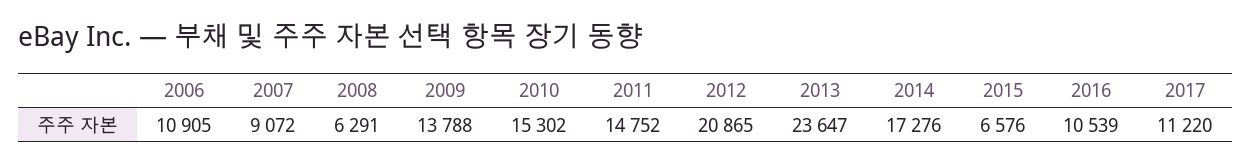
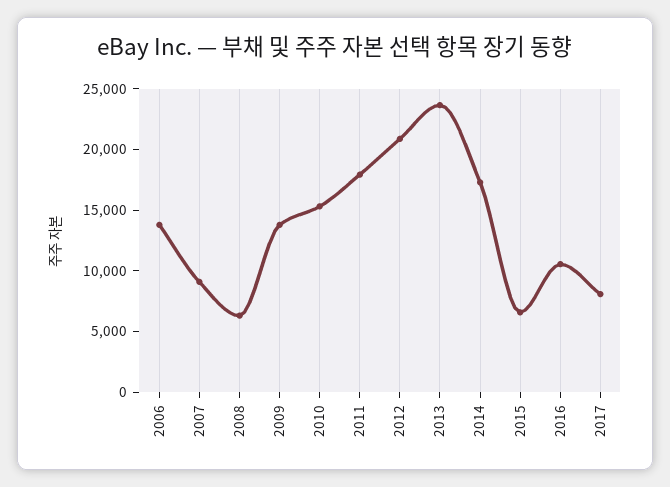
  {
-   "2006": 10905,
+   "2006": 14000,
    "2007": 9072,
    "2008": 6291,
    "2009": 13788,
    "2010": 15302,
-   "2011": 14752,
+   "2011": 18000,
    "2012": 20865,
    "2013": 23647,
    "2014": 17276,
    "2015": 6576,
    "2016": 10539,
-   "2017": 11220
+   "2017": 8000
  }

